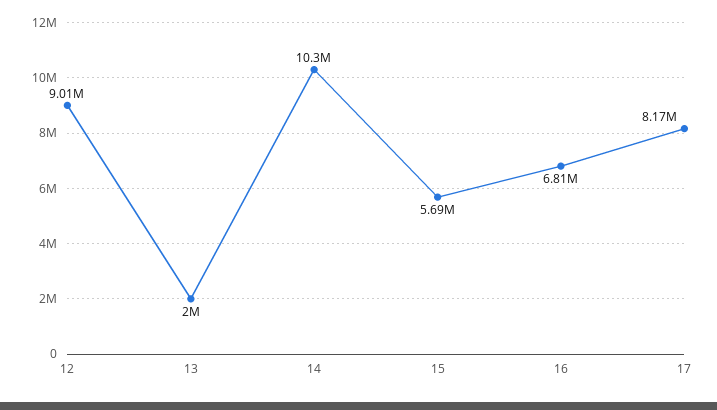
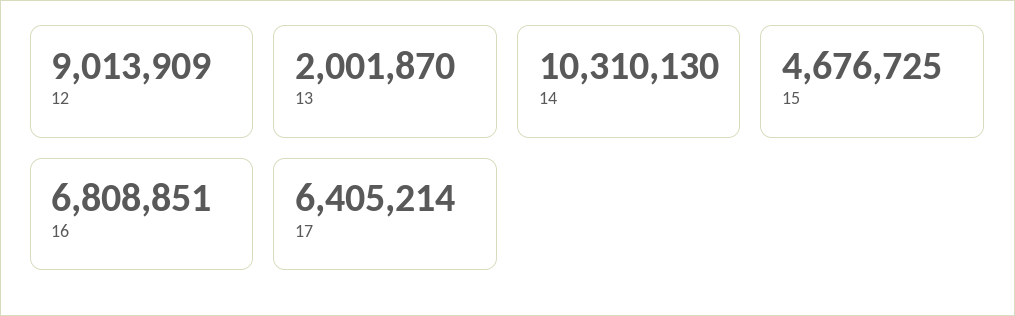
  {
    "12": 9013909,
    "13": 2001870,
    "14": 10310130,
-   "15": 5690000,
+   "15": 4676725,
    "16": 6808851,
-   "17": 8170000
+   "17": 6405214
  }

